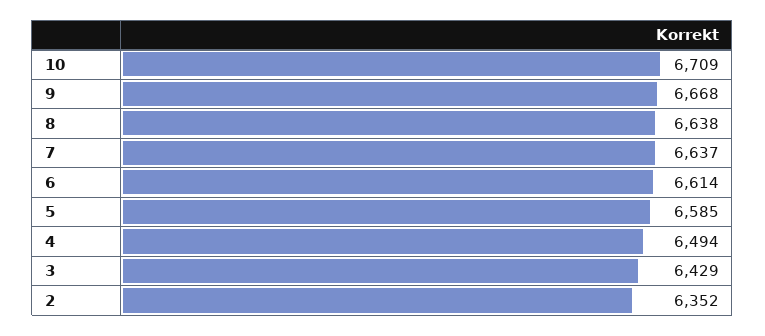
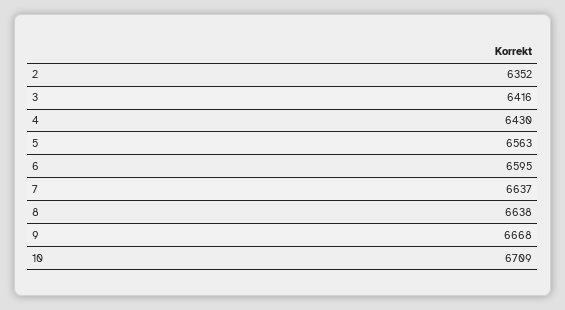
  {
    "10": 6709,
    "9": 6668,
    "8": 6638,
    "7": 6637,
-   "6": 6614,
+   "6": 6595,
-   "5": 6585,
+   "5": 6563,
-   "4": 6494,
+   "4": 6430,
-   "3": 6429,
+   "3": 6416,
    "2": 6352
  }

